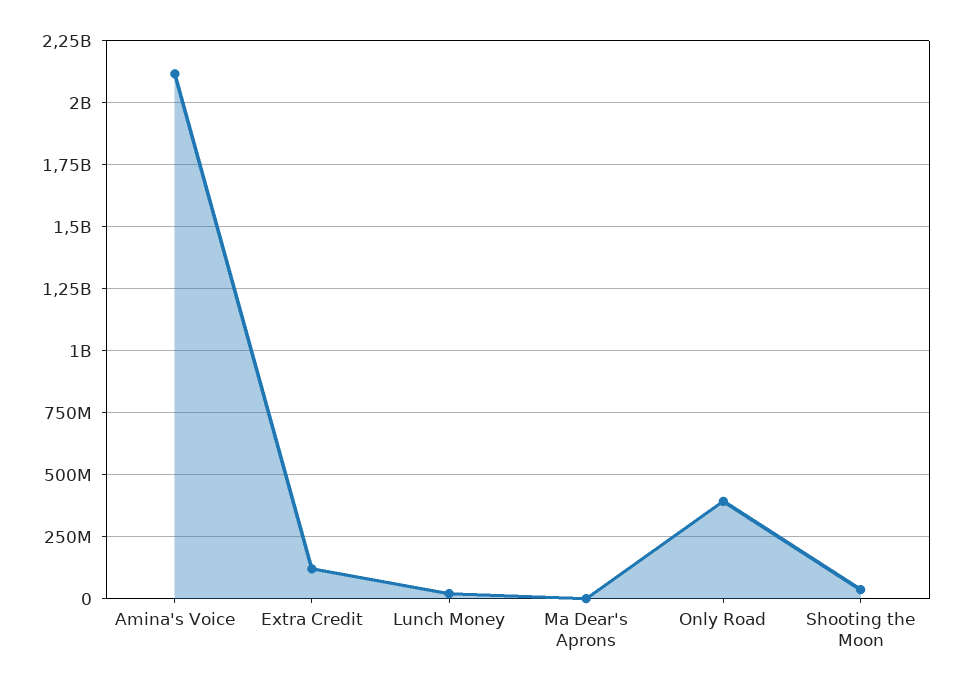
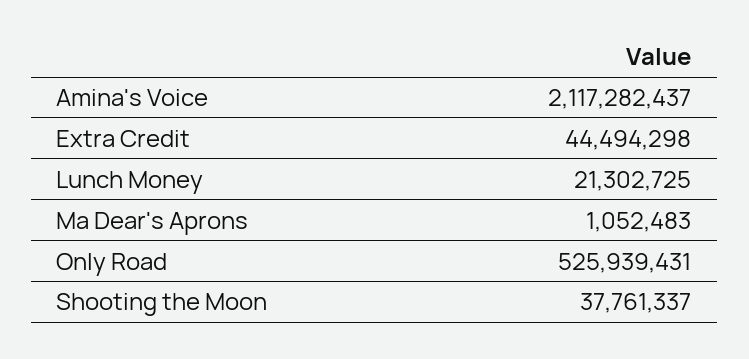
  {
    "Amina's Voice": 2117282437,
-   "Extra Credit": 125000000,
+   "Extra Credit": 44494298,
    "Lunch Money": 21302725,
    "Ma Dear's Aprons": 1052483,
-   "Only Road": 400000000,
+   "Only Road": 525939431,
    "Shooting the Moon": 37761337
  }

